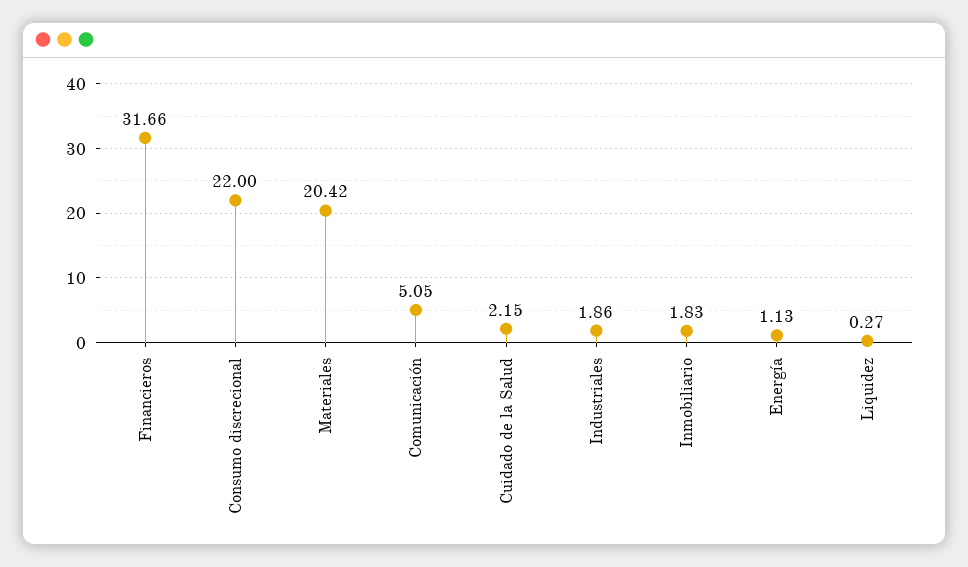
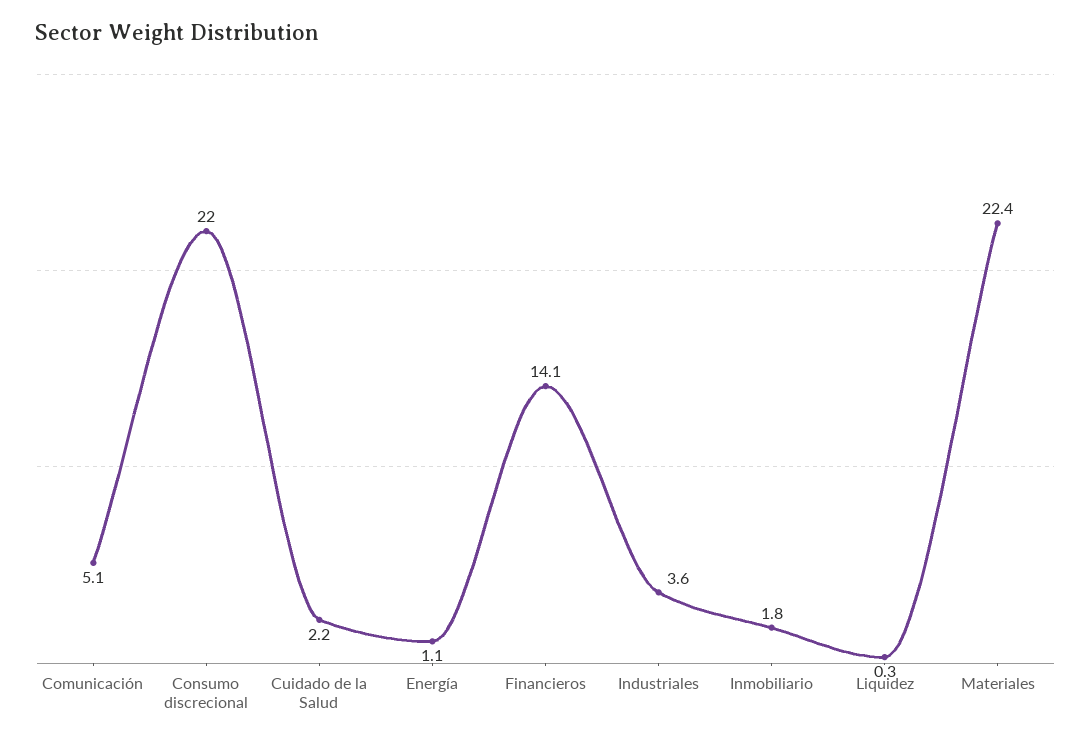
  {
-   "Financieros": 31.66,
+   "Financieros": 14.1,
    "Consumo discrecional": 22,
-   "Materiales": 20.42,
+   "Materiales": 22.4,
    "Comunicación": 5.05,
    "Cuidado de la Salud": 2.15,
-   "Industriales": 1.86,
+   "Industriales": 3.6,
    "Inmobiliario": 1.83,
    "Energía": 1.13,
    "Liquidez": 0.27
  }

